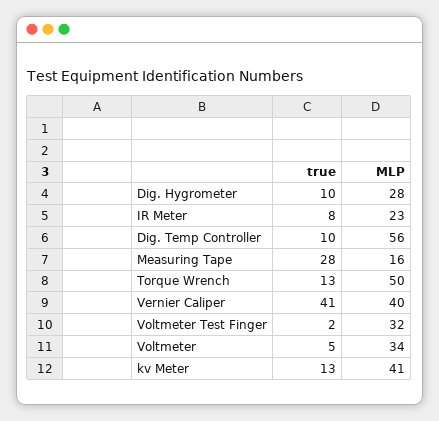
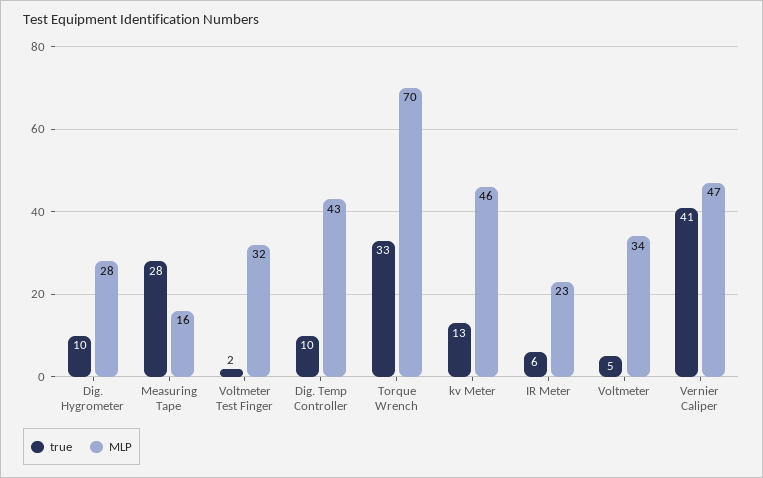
  {
    "true": {
      "Dig. Hygrometer": 10,
-     "IR Meter": 8,
+     "IR Meter": 6,
      "Dig. Temp Controller": 10,
      "Measuring Tape": 28,
-     "Torque Wrench": 13,
+     "Torque Wrench": 33,
      "Vernier Caliper": 41,
      "Voltmeter Test Finger": 2,
      "Voltmeter": 5,
      "kv Meter": 13
    },
    "MLP": {
      "Dig. Hygrometer": 28,
      "IR Meter": 23,
-     "Dig. Temp Controller": 56,
+     "Dig. Temp Controller": 43,
      "Measuring Tape": 16,
-     "Torque Wrench": 50,
+     "Torque Wrench": 70,
-     "Vernier Caliper": 40,
+     "Vernier Caliper": 47,
      "Voltmeter Test Finger": 32,
      "Voltmeter": 34,
-     "kv Meter": 41
+     "kv Meter": 46
    }
  }

